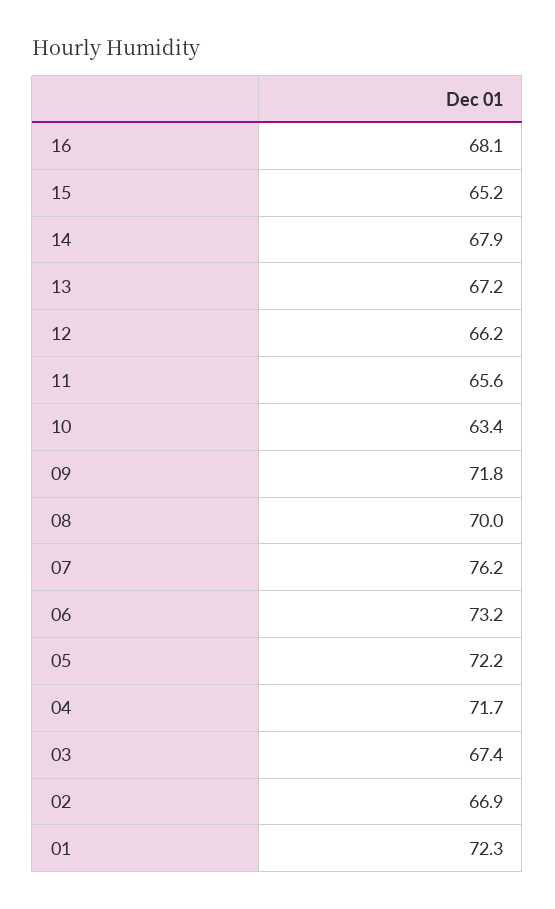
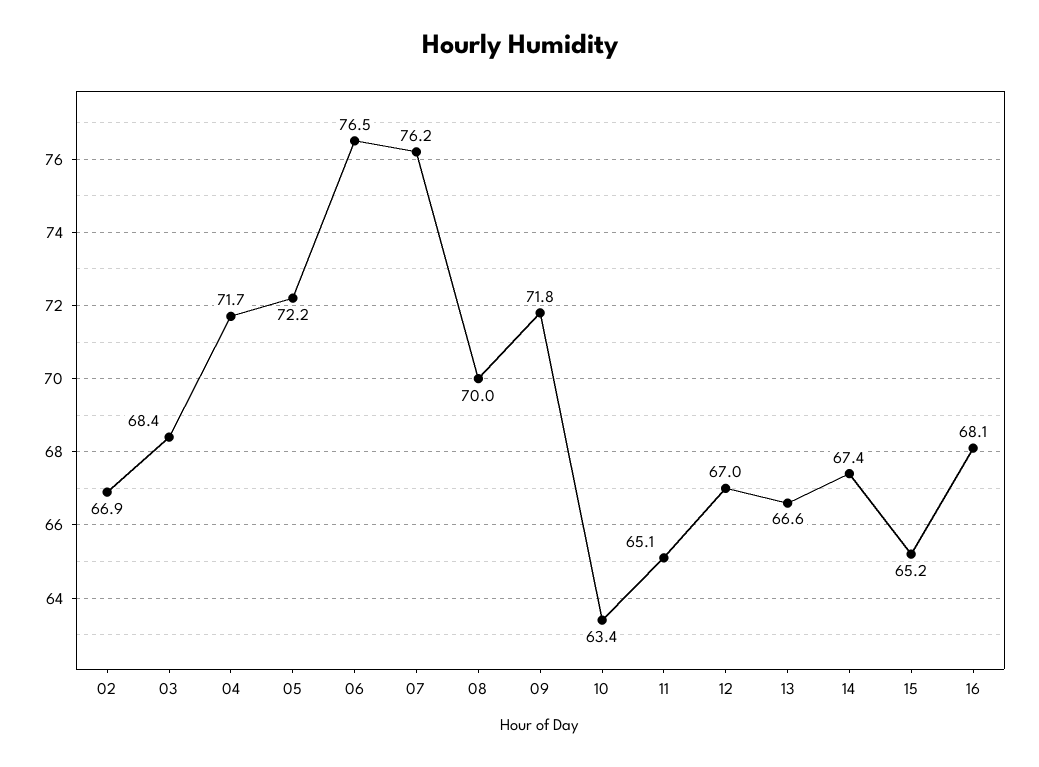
  {
    "16": 68.1,
    "15": 65.2,
-   "14": 67.9,
+   "14": 67.4,
-   "13": 67.2,
+   "13": 66.6,
-   "12": 66.2,
+   "12": 67,
-   "11": 65.6,
+   "11": 65.1,
    "10": 63.4,
    "09": 71.8,
    "08": 70,
    "07": 76.2,
-   "06": 73.2,
+   "06": 76.5,
    "05": 72.2,
    "04": 71.7,
-   "03": 67.4,
+   "03": 68.4,
-   "02": 66.9,
+   "02": 66.9
-   "01": 72.3
  }

